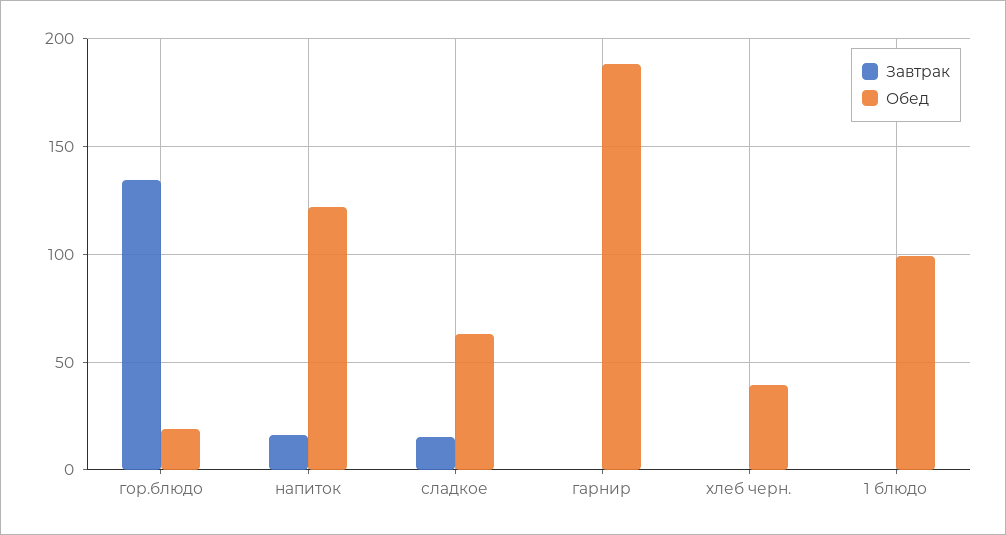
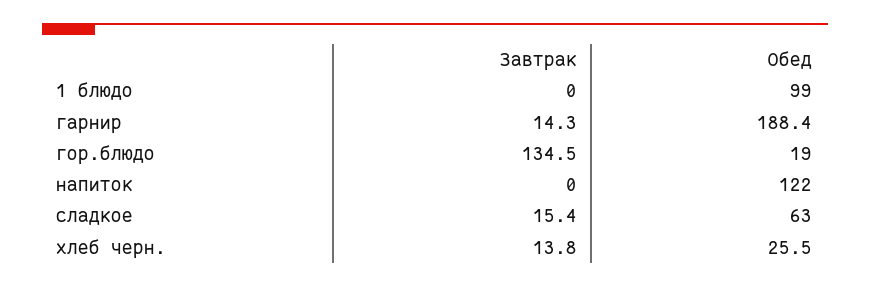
  {
    "Завтрак": {
      "гор.блюдо": 134.5,
-     "напиток": 15,
+     "напиток": 0,
      "сладкое": 15.4,
-     "гарнир": 0,
+     "гарнир": 14.3,
-     "хлеб черн.": 0,
+     "хлеб черн.": 13.8,
      "1 блюдо": 0
    },
    "Обед": {
      "гор.блюдо": 19,
      "напиток": 122,
      "сладкое": 63,
      "гарнир": 188.4,
-     "хлеб черн.": 40,
+     "хлеб черн.": 25.5,
      "1 блюдо": 99
    }
  }

